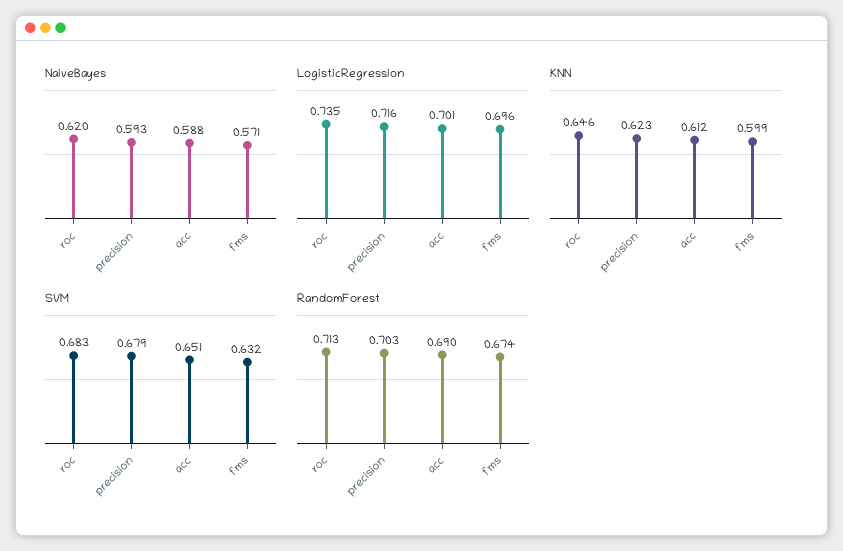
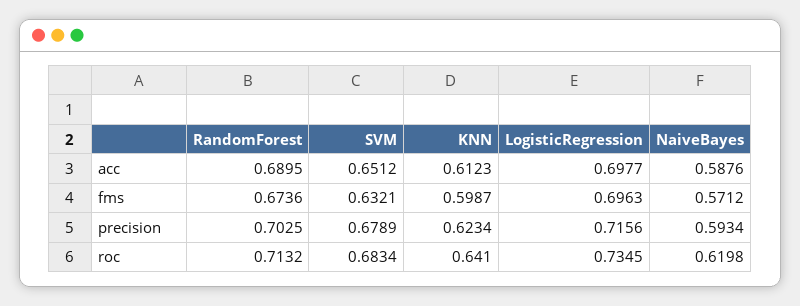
  {
    "NaiveBayes": {
      "roc": 0.6198,
      "precision": 0.5934,
      "acc": 0.5876,
      "fms": 0.5712
    },
    "LogisticRegression": {
      "roc": 0.7345,
      "precision": 0.7156,
-     "acc": 0.701,
+     "acc": 0.6977,
      "fms": 0.6963
    },
    "KNN": {
-     "roc": 0.646,
+     "roc": 0.641,
      "precision": 0.6234,
      "acc": 0.6123,
      "fms": 0.5987
    },
    "SVM": {
      "roc": 0.6834,
      "precision": 0.6789,
      "acc": 0.6512,
      "fms": 0.6321
    },
    "RandomForest": {
      "roc": 0.7132,
      "precision": 0.7025,
      "acc": 0.6895,
      "fms": 0.6736
    }
  }

